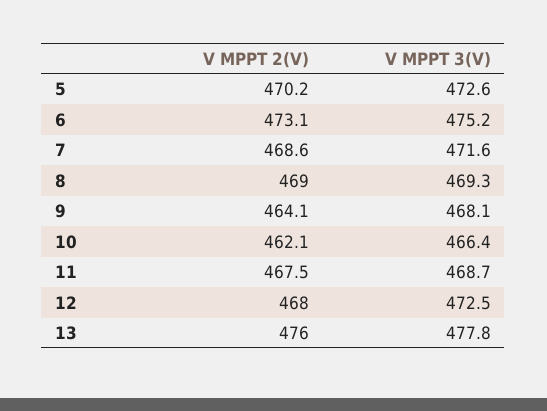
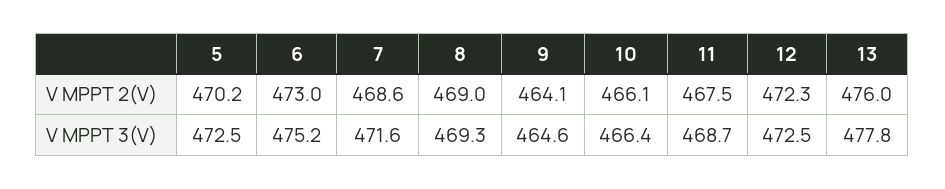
  {
    "V MPPT 2(V)": {
      "5": 470.2,
-     "6": 473.1,
+     "6": 473,
      "7": 468.6,
      "8": 469,
      "9": 464.1,
-     "10": 462.1,
+     "10": 466.1,
      "11": 467.5,
-     "12": 468,
+     "12": 472.3,
      "13": 476
    },
    "V MPPT 3(V)": {
-     "5": 472.6,
+     "5": 472.5,
      "6": 475.2,
      "7": 471.6,
      "8": 469.3,
-     "9": 468.1,
+     "9": 464.6,
      "10": 466.4,
      "11": 468.7,
      "12": 472.5,
      "13": 477.8
    }
  }

